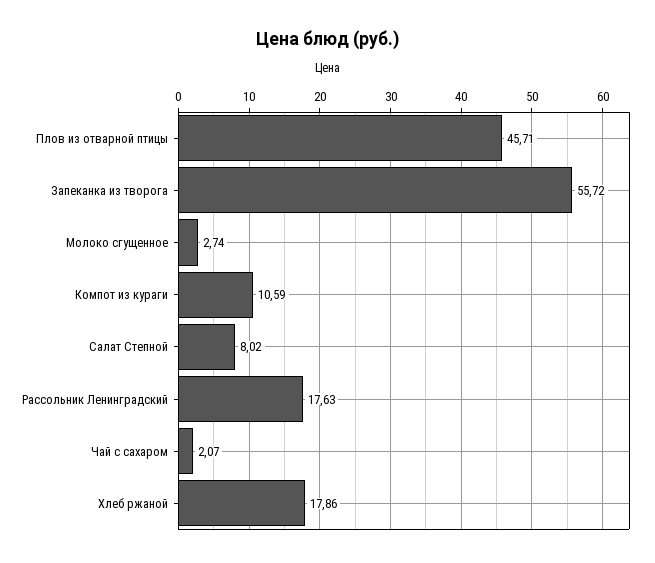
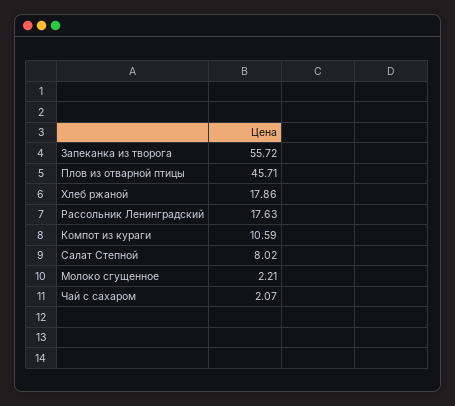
  {
    "Плов из отварной птицы": 45.71,
    "Запеканка из творога": 55.72,
-   "Молоко сгущенное": 2.74,
+   "Молоко сгущенное": 2.21,
    "Компот из кураги": 10.59,
    "Салат Степной": 8.02,
    "Рассольник Ленинградский": 17.63,
    "Чай с сахаром": 2.07,
    "Хлеб ржаной": 17.86
  }

